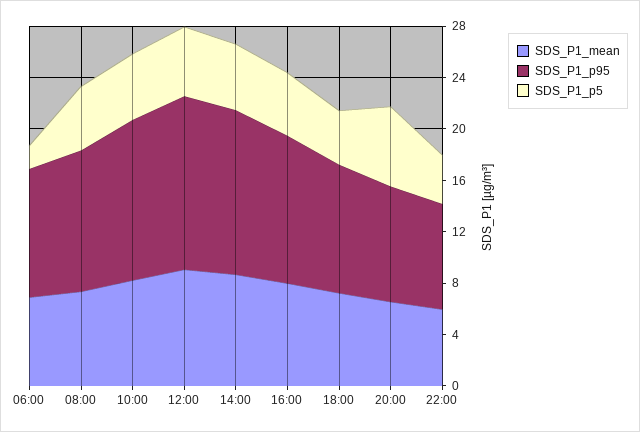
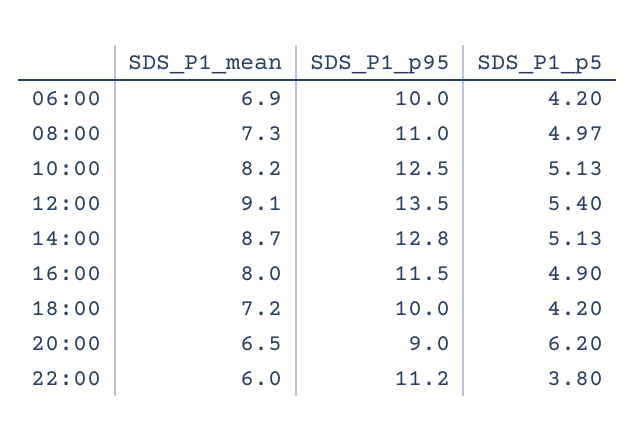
  {
    "SDS_P1_mean": {
      "06:00": 6.9,
      "08:00": 7.3,
      "10:00": 8.2,
      "12:00": 9.1,
      "14:00": 8.7,
      "16:00": 8,
      "18:00": 7.2,
      "20:00": 6.5,
      "22:00": 6
    },
    "SDS_P1_p95": {
      "06:00": 10,
      "08:00": 11,
      "10:00": 12.5,
      "12:00": 13.5,
      "14:00": 12.8,
      "16:00": 11.5,
      "18:00": 10,
      "20:00": 9,
-     "22:00": 8
+     "22:00": 11.2
    },
    "SDS_P1_p5": {
-     "06:00": 2,
+     "06:00": 4.2,
      "08:00": 4.97,
      "10:00": 5.13,
      "12:00": 5.4,
      "14:00": 5.13,
      "16:00": 4.9,
      "18:00": 4.2,
      "20:00": 6.2,
      "22:00": 3.8
    }
  }

